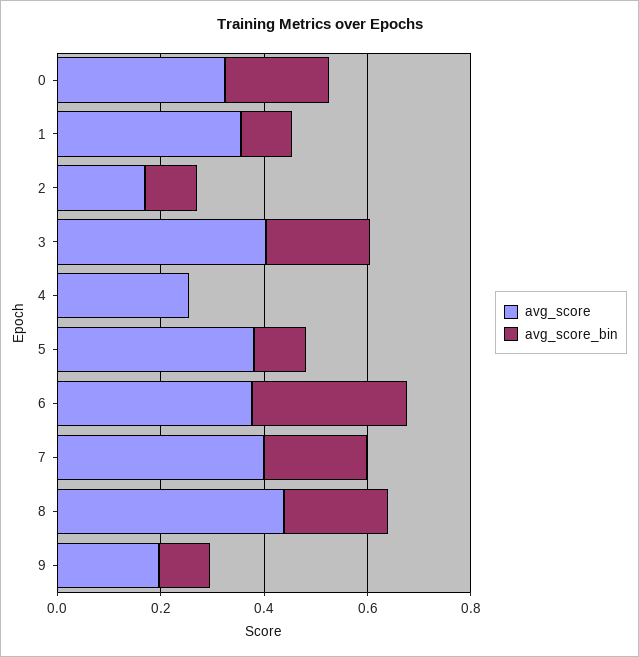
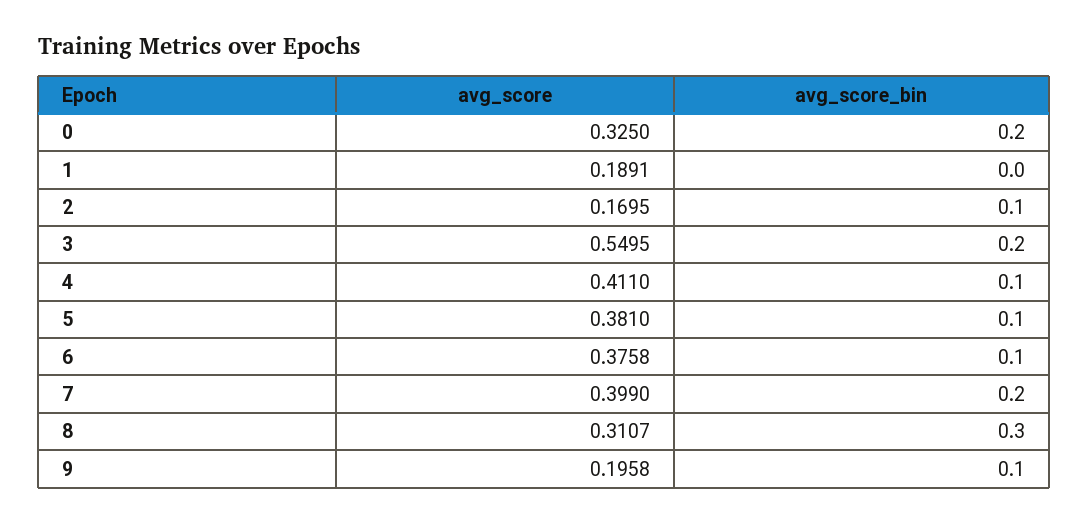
  {
    "avg_score": {
      "0": 0.325,
-     "1": 0.35,
+     "1": 0.1891,
      "2": 0.1695,
-     "3": 0.4,
+     "3": 0.5495,
-     "4": 0.25,
+     "4": 0.411,
      "5": 0.381,
      "6": 0.3758,
      "7": 0.399,
-     "8": 0.45,
+     "8": 0.3107,
      "9": 0.1958
    },
    "avg_score_bin": {
      "0": 0.2,
-     "1": 0.1,
+     "1": 0,
      "2": 0.1,
      "3": 0.2,
-     "4": 0,
+     "4": 0.1,
      "5": 0.1,
-     "6": 0.3,
+     "6": 0.1,
      "7": 0.2,
-     "8": 0.2,
+     "8": 0.3,
      "9": 0.1
    }
  }

